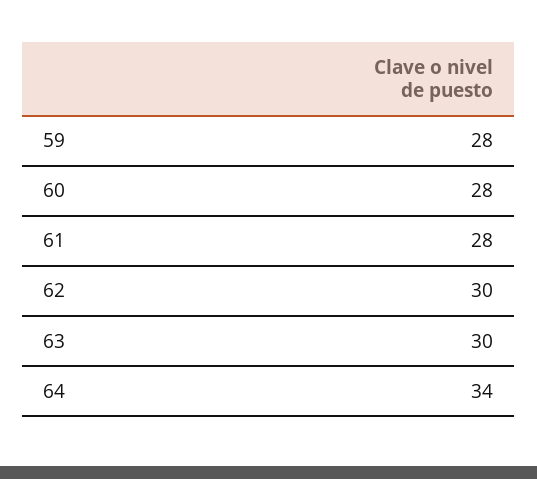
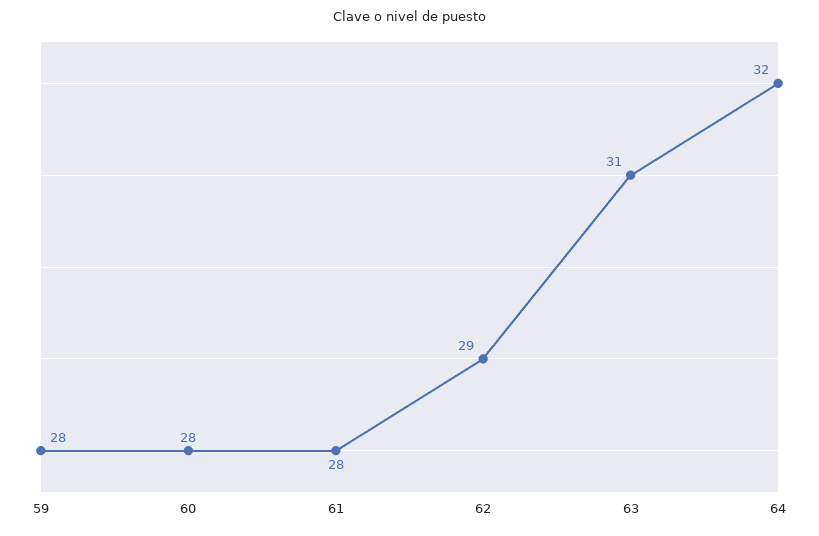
  {
    "59": 28,
    "60": 28,
    "61": 28,
-   "62": 30,
+   "62": 29,
-   "63": 30,
+   "63": 31,
-   "64": 34
+   "64": 32
  }

